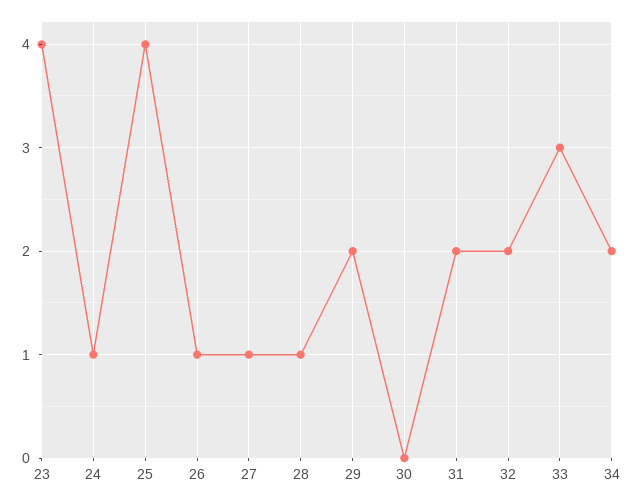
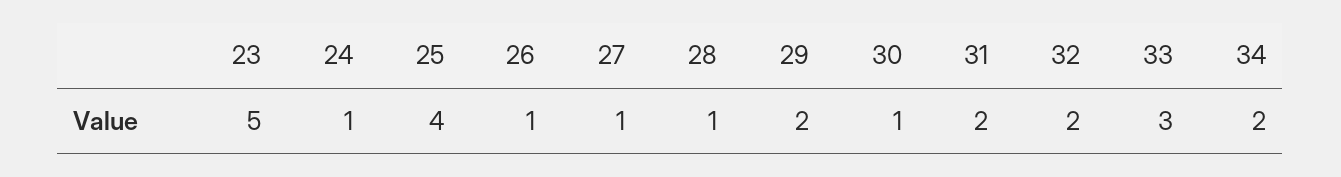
  {
-   "23": 4,
+   "23": 5,
    "24": 1,
    "25": 4,
    "26": 1,
    "27": 1,
    "28": 1,
    "29": 2,
-   "30": 0,
+   "30": 1,
    "31": 2,
    "32": 2,
    "33": 3,
    "34": 2
  }

